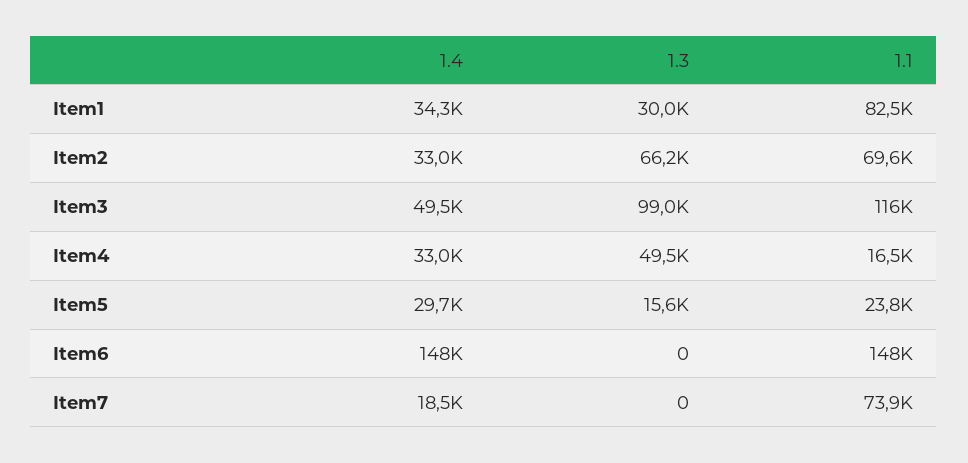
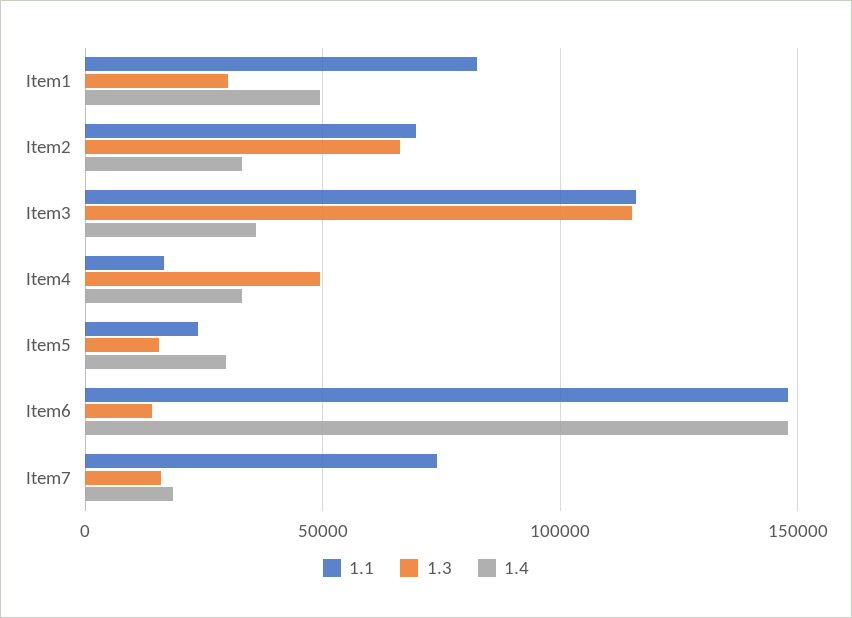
  {
    "1.4": {
-     "Item1": 34300,
+     "Item1": 50000,
      "Item2": 33000,
-     "Item3": 49500,
+     "Item3": 35000,
      "Item4": 33000,
      "Item5": 29700,
      "Item6": 148000,
      "Item7": 18500
    },
    "1.3": {
      "Item1": 30000,
      "Item2": 66200,
-     "Item3": 99000,
+     "Item3": 115000,
      "Item4": 49500,
      "Item5": 15600,
-     "Item6": 0,
+     "Item6": 15000,
-     "Item7": 0
+     "Item7": 15000
    },
    "1.1": {
      "Item1": 82500,
      "Item2": 69600,
      "Item3": 116000,
      "Item4": 16500,
      "Item5": 23800,
      "Item6": 148000,
      "Item7": 73900
    }
  }

